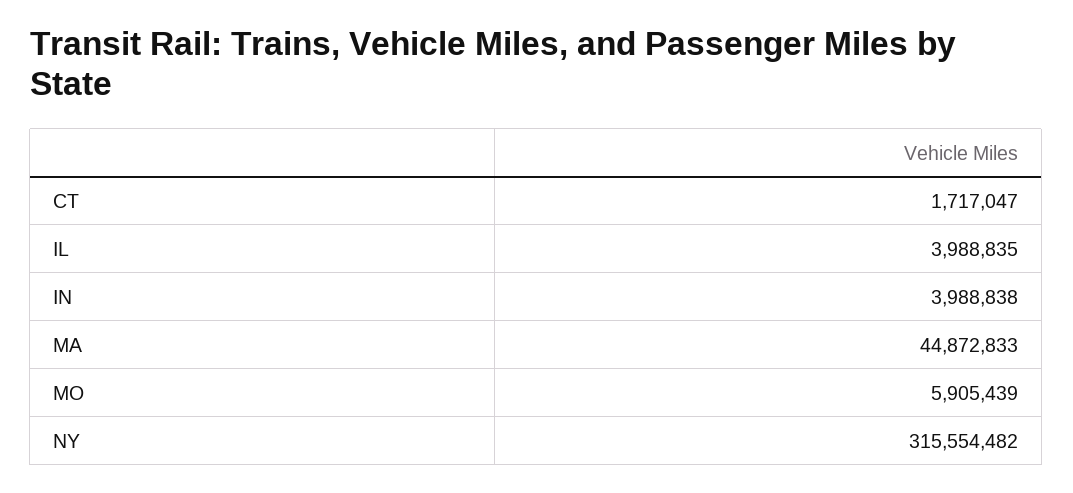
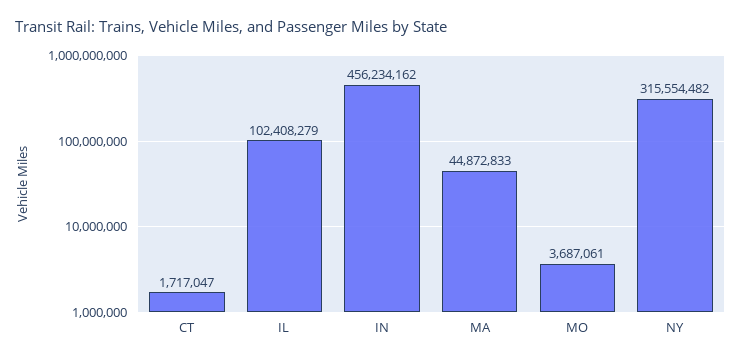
  {
    "CT": 1717047,
-   "IL": 3988835,
+   "IL": 102408279,
-   "IN": 3988838,
+   "IN": 456234162,
    "MA": 44872833,
-   "MO": 5905439,
+   "MO": 3687061,
    "NY": 315554482
  }

